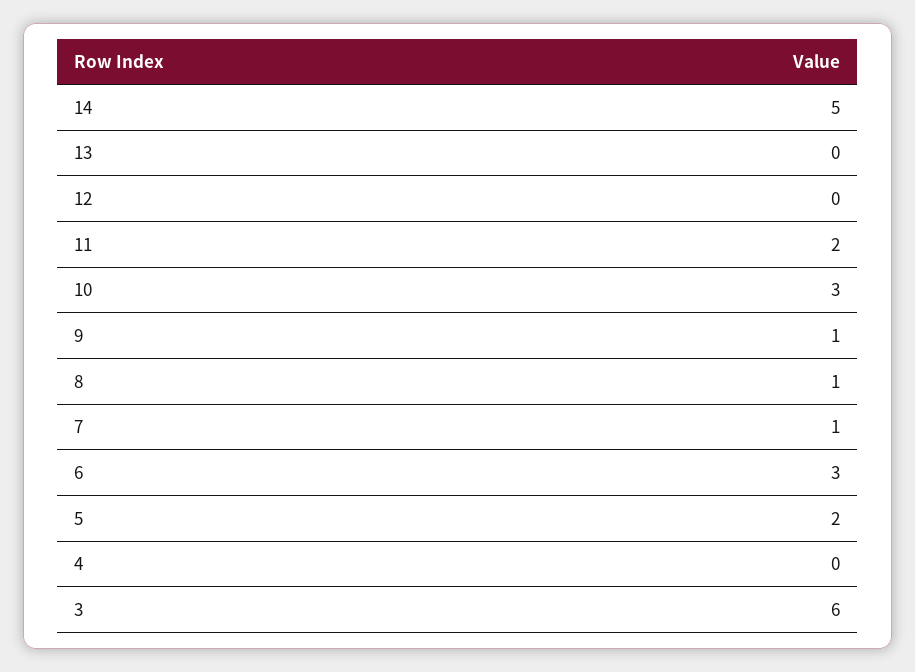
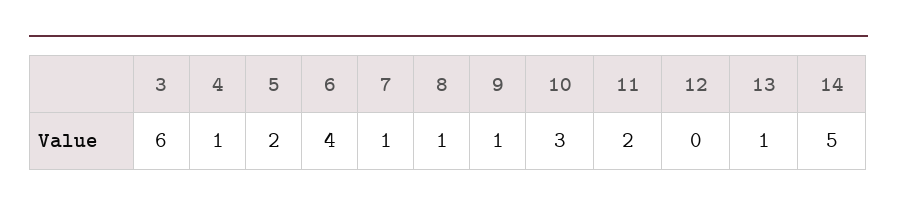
  {
    "14": 5,
-   "13": 0,
+   "13": 1,
    "12": 0,
    "11": 2,
    "10": 3,
    "9": 1,
    "8": 1,
    "7": 1,
-   "6": 3,
+   "6": 4,
    "5": 2,
-   "4": 0,
+   "4": 1,
    "3": 6
  }

